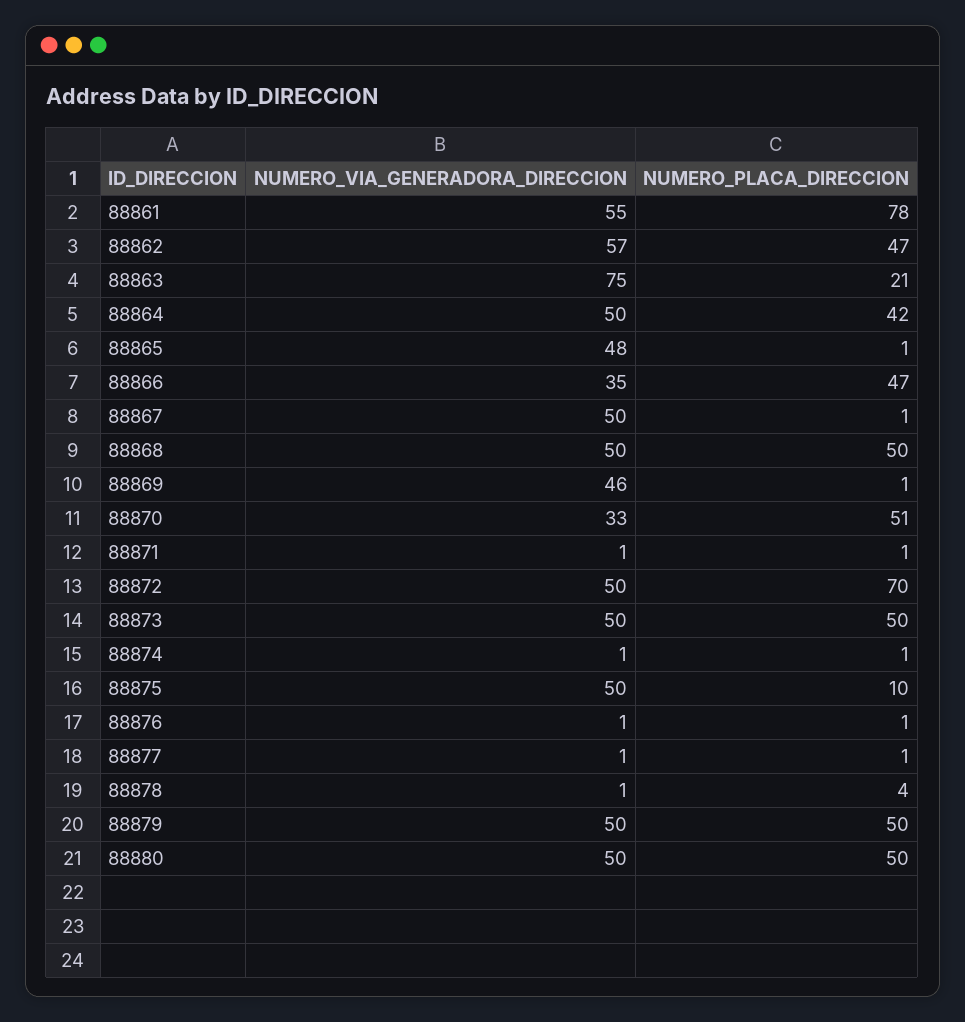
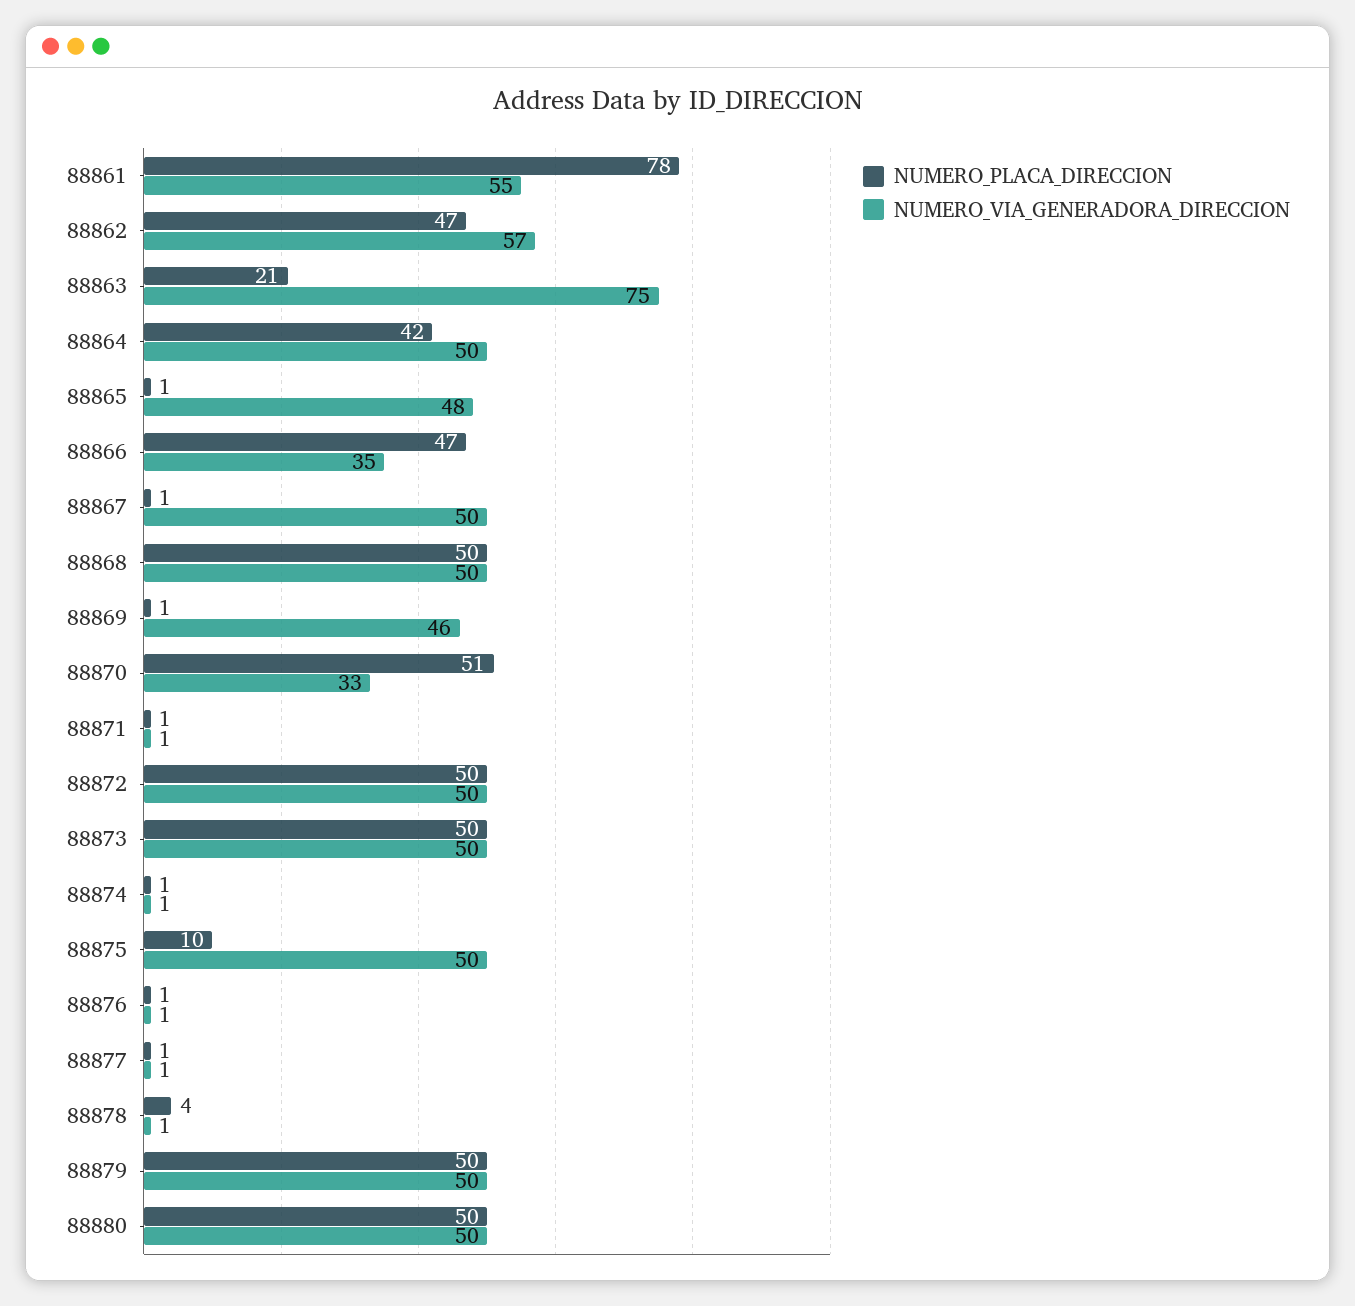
  {
    "NUMERO_VIA_GENERADORA_DIRECCION": {
      "88861": 55,
      "88862": 57,
      "88863": 75,
      "88864": 50,
      "88865": 48,
      "88866": 35,
      "88867": 50,
      "88868": 50,
      "88869": 46,
      "88870": 33,
      "88871": 1,
      "88872": 50,
      "88873": 50,
      "88874": 1,
      "88875": 50,
      "88876": 1,
      "88877": 1,
      "88878": 1,
      "88879": 50,
      "88880": 50
    },
    "NUMERO_PLACA_DIRECCION": {
      "88861": 78,
      "88862": 47,
      "88863": 21,
      "88864": 42,
      "88865": 1,
      "88866": 47,
      "88867": 1,
      "88868": 50,
      "88869": 1,
      "88870": 51,
      "88871": 1,
-     "88872": 70,
+     "88872": 50,
      "88873": 50,
      "88874": 1,
      "88875": 10,
      "88876": 1,
      "88877": 1,
      "88878": 4,
      "88879": 50,
      "88880": 50
    }
  }

